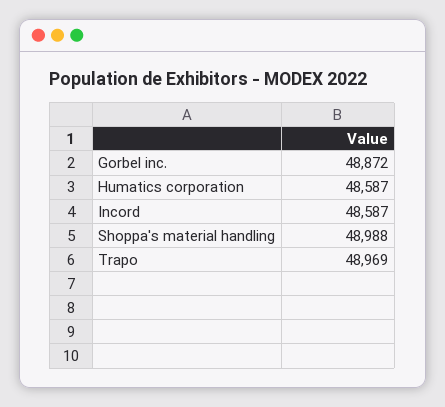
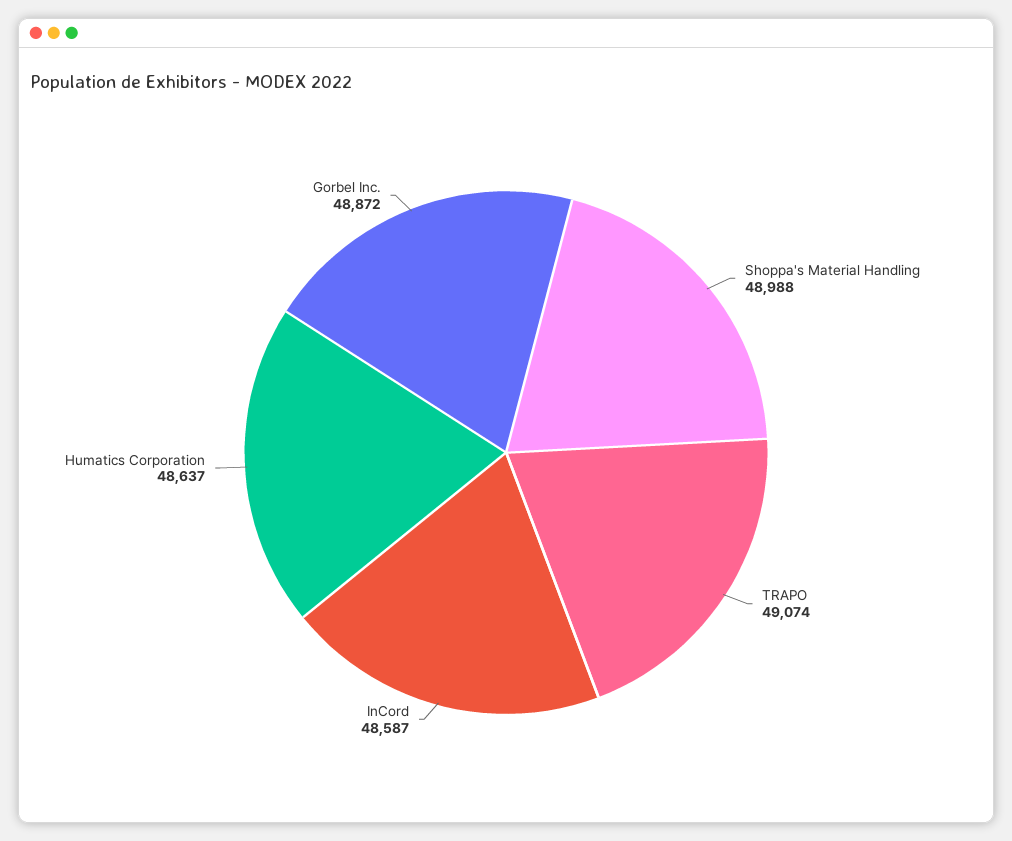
  {
    "Gorbel inc.": 48872,
-   "Humatics corporation": 48587,
+   "Humatics corporation": 48637,
    "Incord": 48587,
    "Shoppa's material handling": 48988,
-   "Trapo": 48969
+   "Trapo": 49074
  }

